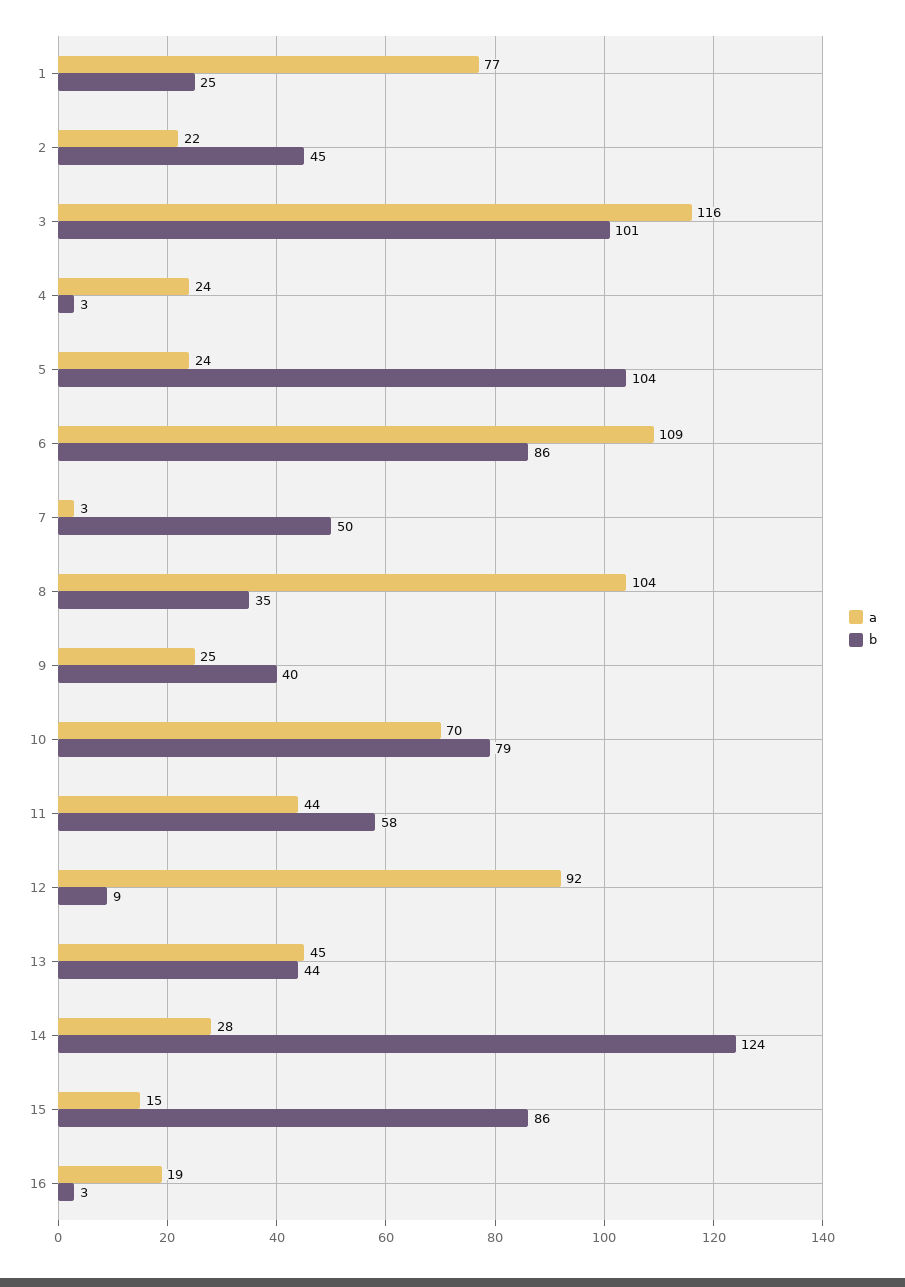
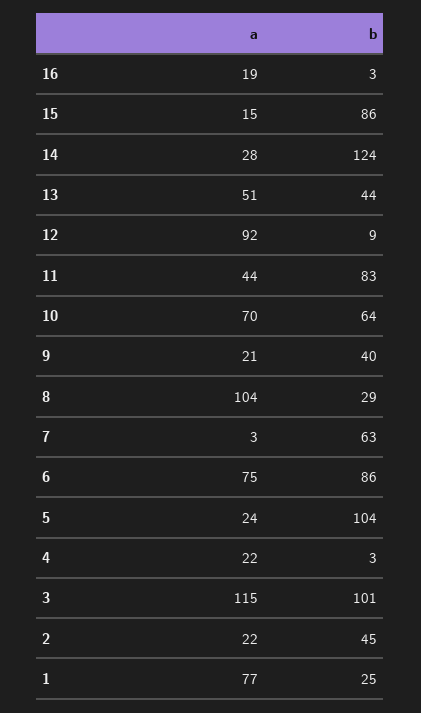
  {
    "a": {
      "1": 77,
      "2": 22,
-     "3": 116,
+     "3": 115,
-     "4": 24,
+     "4": 22,
      "5": 24,
-     "6": 109,
+     "6": 75,
      "7": 3,
      "8": 104,
-     "9": 25,
+     "9": 21,
      "10": 70,
      "11": 44,
      "12": 92,
-     "13": 45,
+     "13": 51,
      "14": 28,
      "15": 15,
      "16": 19
    },
    "b": {
      "1": 25,
      "2": 45,
      "3": 101,
      "4": 3,
      "5": 104,
      "6": 86,
-     "7": 50,
+     "7": 63,
-     "8": 35,
+     "8": 29,
      "9": 40,
-     "10": 79,
+     "10": 64,
-     "11": 58,
+     "11": 83,
      "12": 9,
      "13": 44,
      "14": 124,
      "15": 86,
      "16": 3
    }
  }

